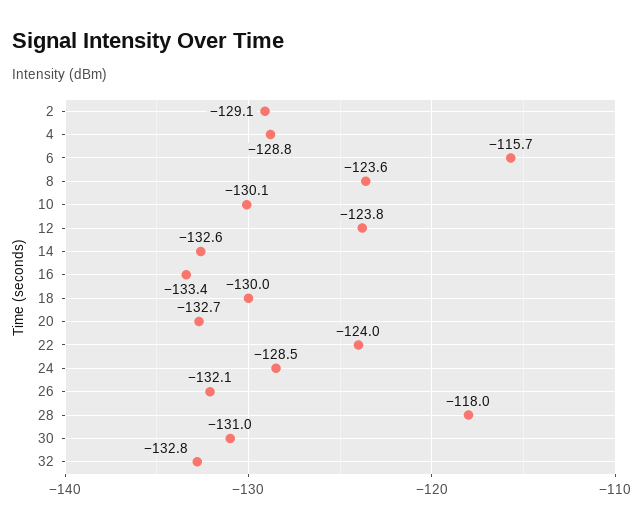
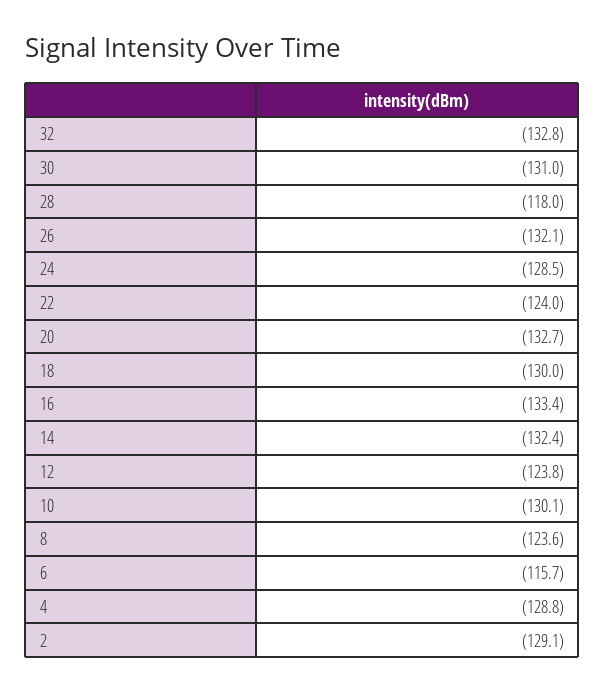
  {
    "2": -129.1,
    "4": -128.8,
    "6": -115.7,
    "8": -123.6,
    "10": -130.1,
    "12": -123.8,
-   "14": -132.6,
+   "14": -132.4,
    "16": -133.4,
    "18": -130,
    "20": -132.7,
    "22": -124,
    "24": -128.5,
    "26": -132.1,
    "28": -118,
    "30": -131,
    "32": -132.8
  }

